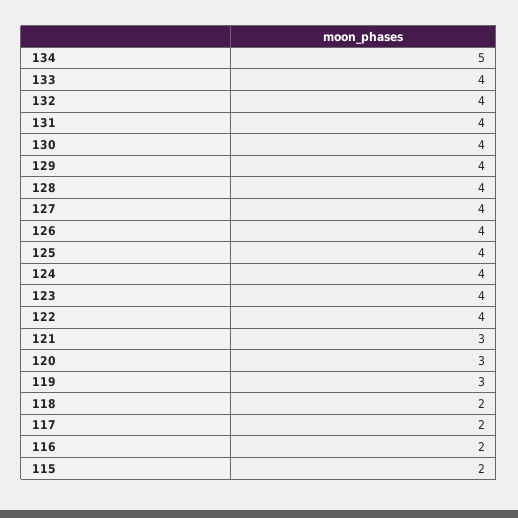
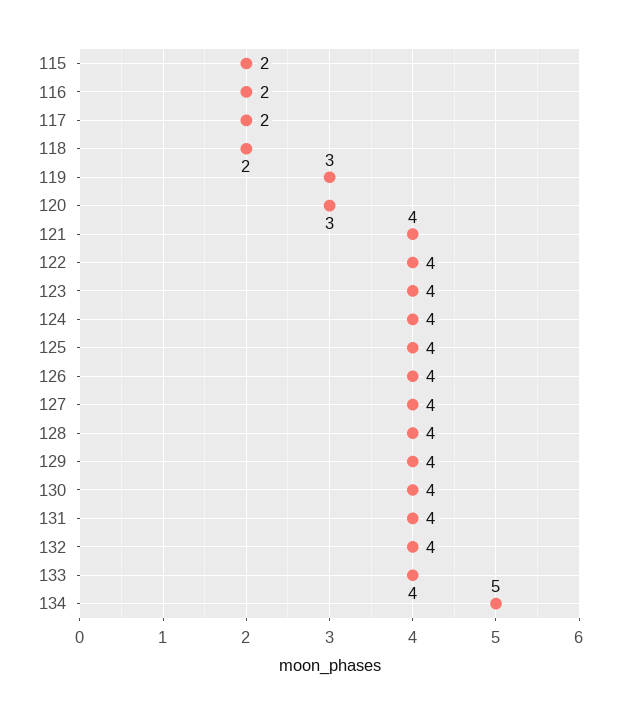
  {
    "134": 5,
    "133": 4,
    "132": 4,
    "131": 4,
    "130": 4,
    "129": 4,
    "128": 4,
    "127": 4,
    "126": 4,
    "125": 4,
    "124": 4,
    "123": 4,
    "122": 4,
-   "121": 3,
+   "121": 4,
    "120": 3,
    "119": 3,
    "118": 2,
    "117": 2,
    "116": 2,
    "115": 2
  }

